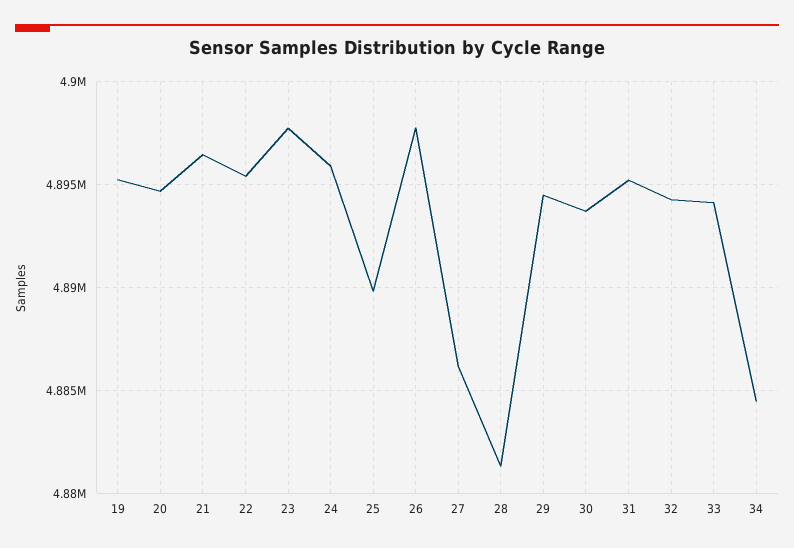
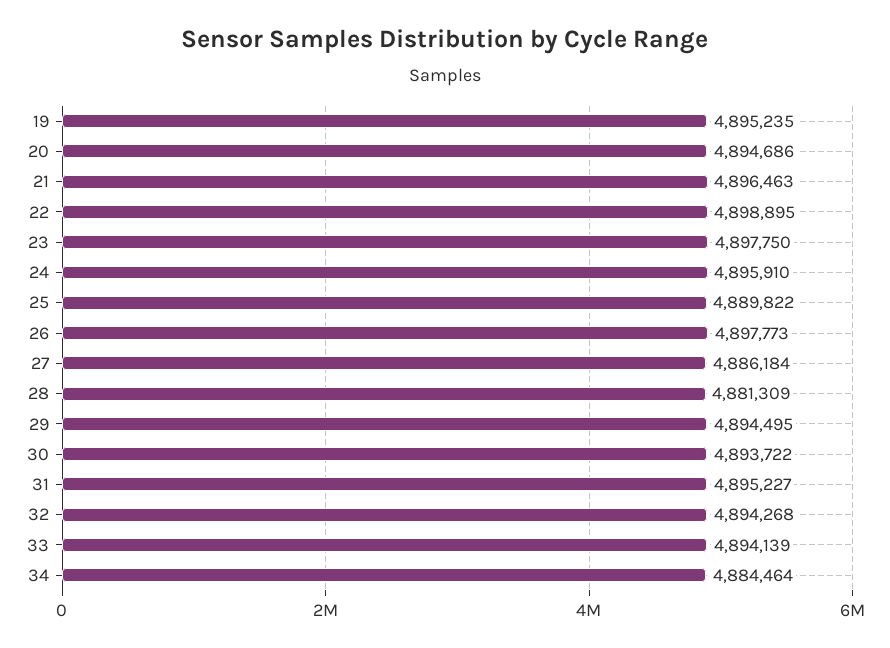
  {
    "19": 4895235,
    "20": 4894686,
    "21": 4896463,
-   "22": 4895500,
+   "22": 4898895,
    "23": 4897750,
    "24": 4895910,
    "25": 4889822,
    "26": 4897773,
    "27": 4886184,
    "28": 4881309,
    "29": 4894495,
    "30": 4893722,
    "31": 4895227,
    "32": 4894268,
    "33": 4894139,
    "34": 4884464
  }

